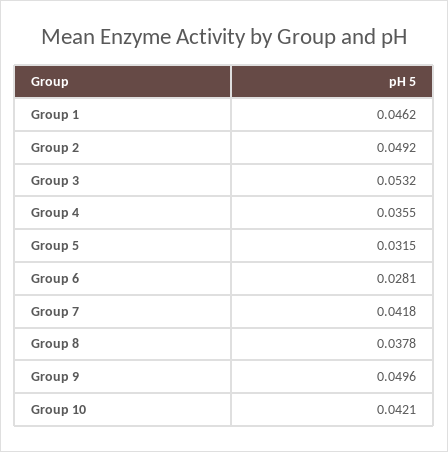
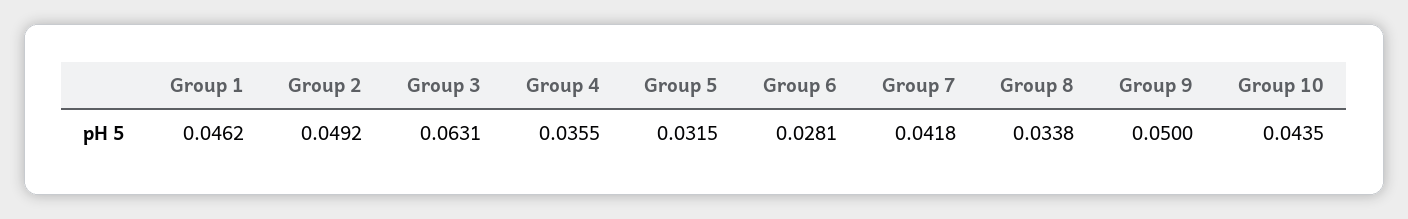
  {
    "Group 1": 0.0462,
    "Group 2": 0.0492,
-   "Group 3": 0.0532,
+   "Group 3": 0.0631,
    "Group 4": 0.0355,
    "Group 5": 0.0315,
    "Group 6": 0.0281,
    "Group 7": 0.0418,
-   "Group 8": 0.0378,
+   "Group 8": 0.0338,
-   "Group 9": 0.0496,
+   "Group 9": 0.05,
-   "Group 10": 0.0421
+   "Group 10": 0.0435
  }

